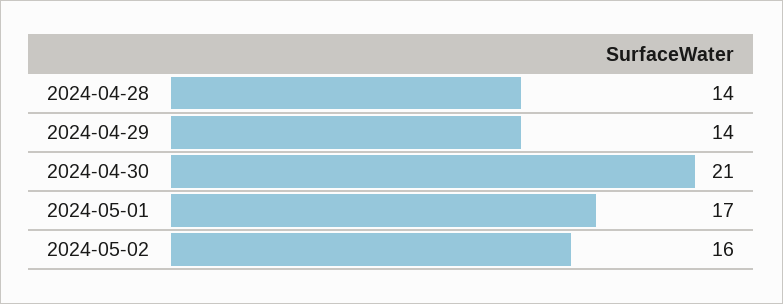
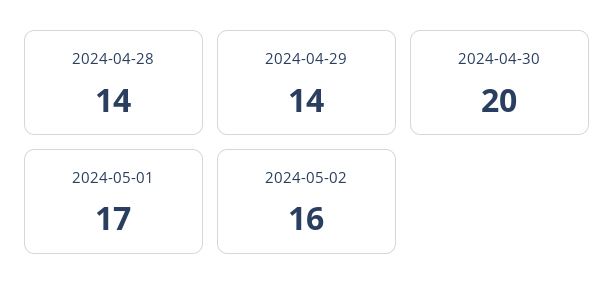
  {
    "2024-04-28": 14,
    "2024-04-29": 14,
-   "2024-04-30": 21,
+   "2024-04-30": 20,
    "2024-05-01": 17,
    "2024-05-02": 16
  }

